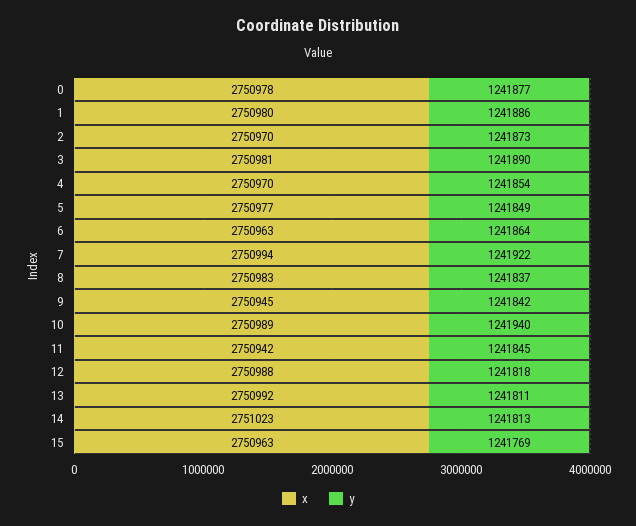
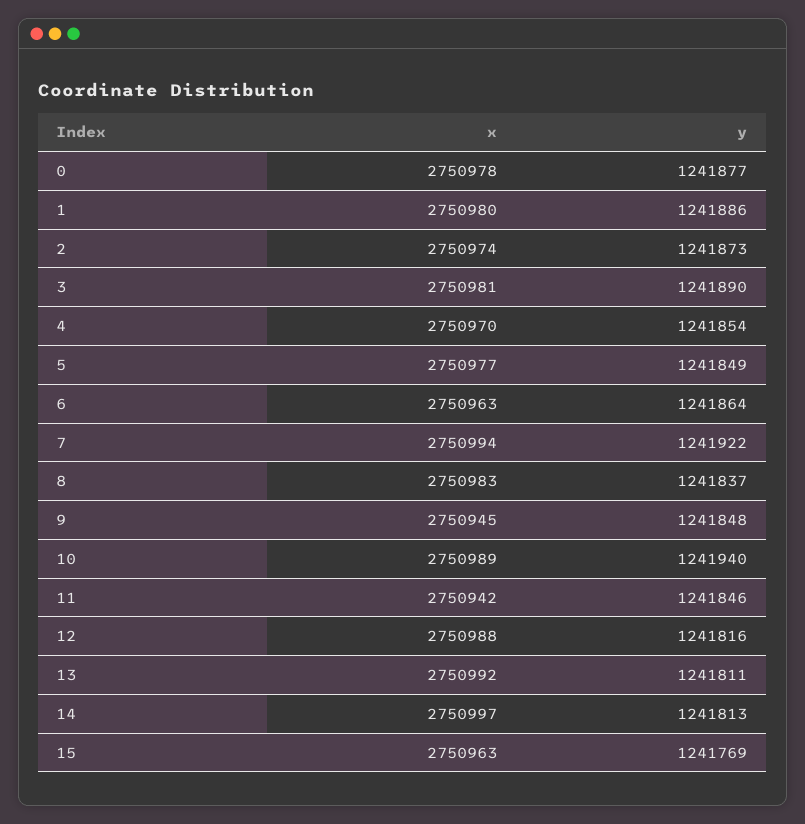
  {
    "x": {
      "0": 2750978,
      "1": 2750980,
-     "2": 2750970,
+     "2": 2750974,
      "3": 2750981,
      "4": 2750970,
      "5": 2750977,
      "6": 2750963,
      "7": 2750994,
      "8": 2750983,
      "9": 2750945,
      "10": 2750989,
      "11": 2750942,
      "12": 2750988,
      "13": 2750992,
-     "14": 2751023,
+     "14": 2750997,
      "15": 2750963
    },
    "y": {
      "0": 1241877,
      "1": 1241886,
      "2": 1241873,
      "3": 1241890,
      "4": 1241854,
      "5": 1241849,
      "6": 1241864,
      "7": 1241922,
      "8": 1241837,
-     "9": 1241842,
+     "9": 1241848,
      "10": 1241940,
-     "11": 1241845,
+     "11": 1241846,
-     "12": 1241818,
+     "12": 1241816,
      "13": 1241811,
      "14": 1241813,
      "15": 1241769
    }
  }

